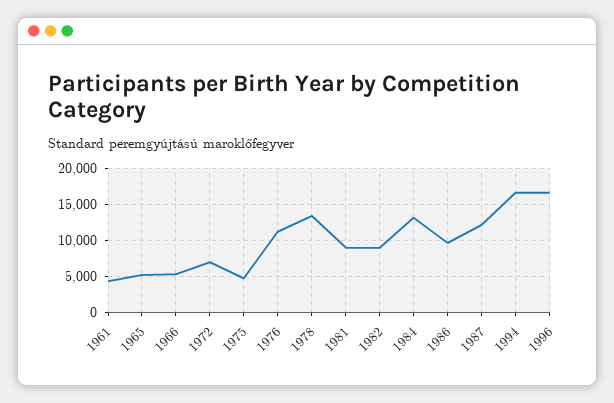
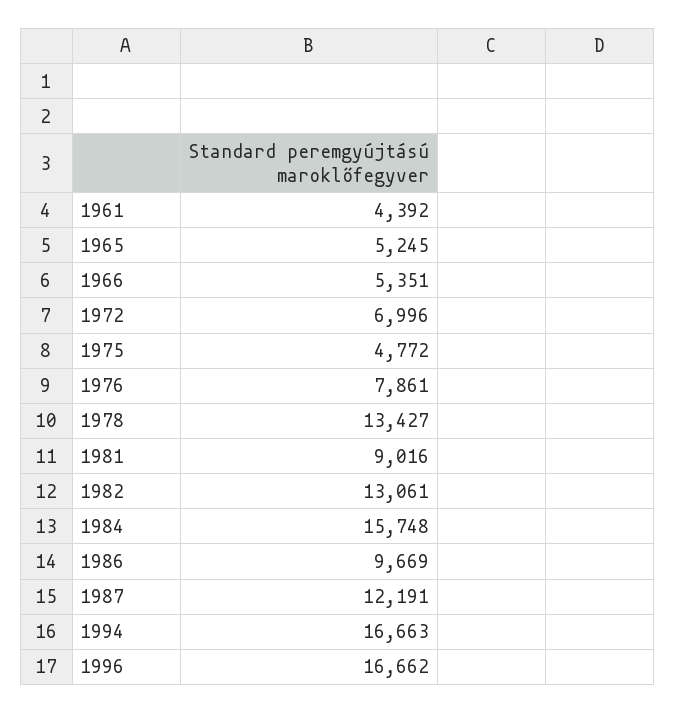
  {
    "1961": 4392,
    "1965": 5245,
    "1966": 5351,
    "1972": 6996,
    "1975": 4772,
-   "1976": 11000,
+   "1976": 7861,
    "1978": 13427,
    "1981": 9016,
-   "1982": 9000,
+   "1982": 13061,
-   "1984": 13000,
+   "1984": 15748,
    "1986": 9669,
    "1987": 12191,
    "1994": 16663,
    "1996": 16662
  }

